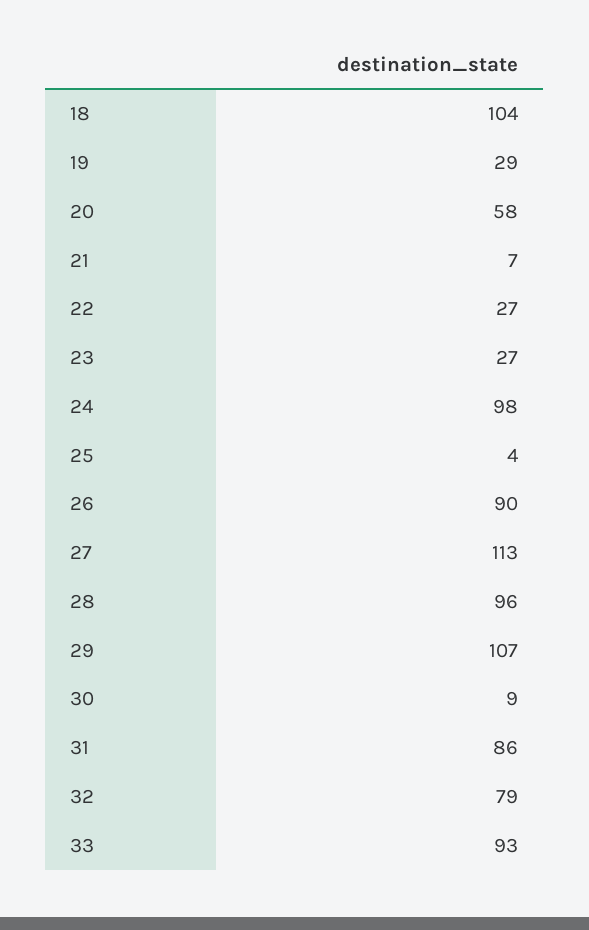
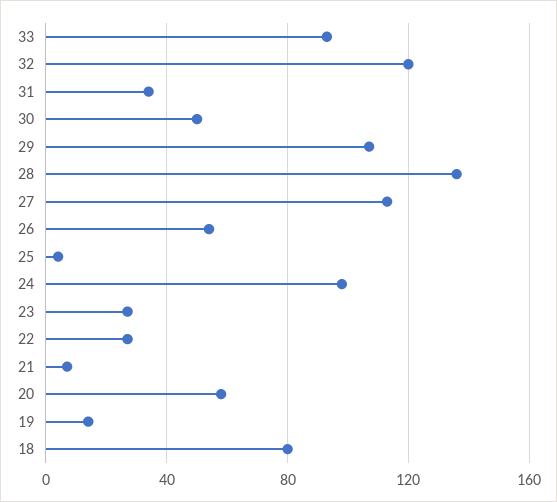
  {
-   "18": 104,
+   "18": 80,
-   "19": 29,
+   "19": 15,
    "20": 58,
    "21": 7,
    "22": 27,
    "23": 27,
    "24": 98,
    "25": 4,
-   "26": 90,
+   "26": 55,
    "27": 113,
-   "28": 96,
+   "28": 135,
    "29": 107,
-   "30": 9,
+   "30": 50,
-   "31": 86,
+   "31": 35,
-   "32": 79,
+   "32": 120,
    "33": 93
  }

